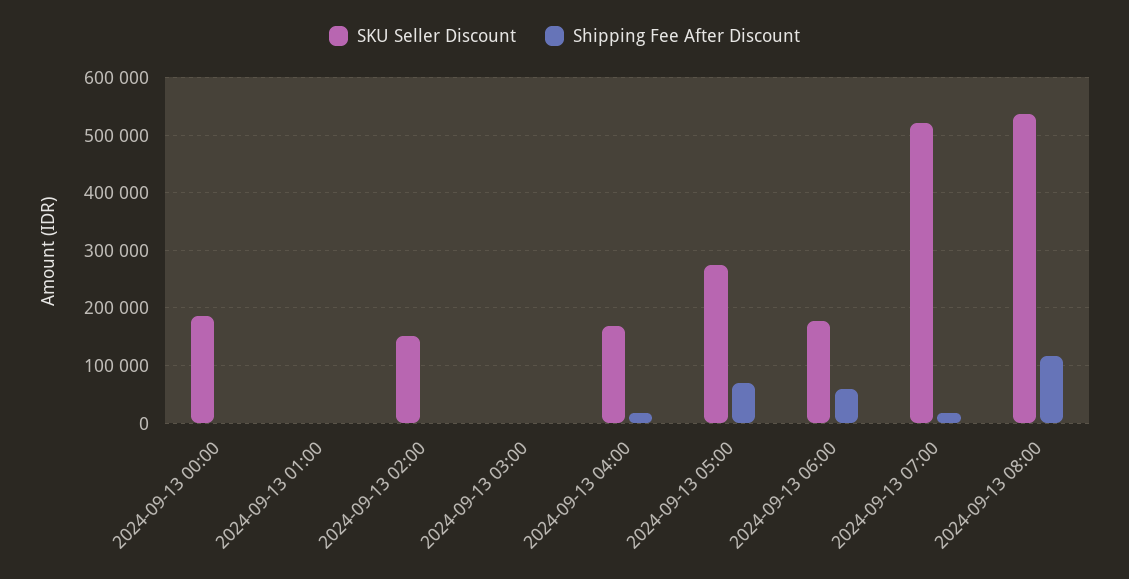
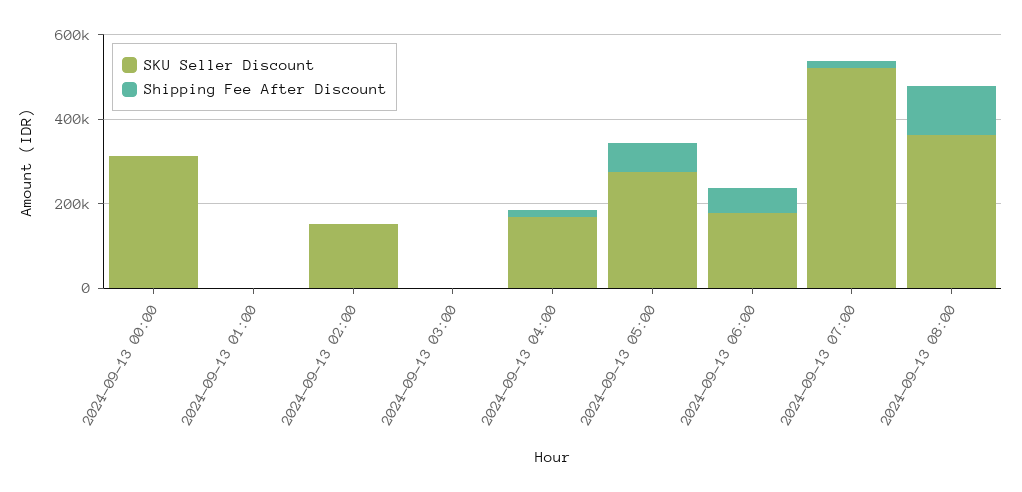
  {
    "SKU Seller Discount": {
-     "2024-09-13 00:00": 180000,
+     "2024-09-13 00:00": 300000,
      "2024-09-13 01:00": 0,
      "2024-09-13 02:00": 160000,
      "2024-09-13 03:00": 0,
      "2024-09-13 04:00": 160000,
      "2024-09-13 05:00": 280000,
      "2024-09-13 06:00": 180000,
      "2024-09-13 07:00": 520000,
-     "2024-09-13 08:00": 540000
+     "2024-09-13 08:00": 350000
    },
    "Shipping Fee After Discount": {
      "2024-09-13 00:00": 0,
      "2024-09-13 01:00": 0,
      "2024-09-13 02:00": 0,
      "2024-09-13 03:00": 0,
      "2024-09-13 04:00": 20000,
      "2024-09-13 05:00": 80000,
      "2024-09-13 06:00": 60000,
      "2024-09-13 07:00": 20000,
      "2024-09-13 08:00": 120000
    }
  }

